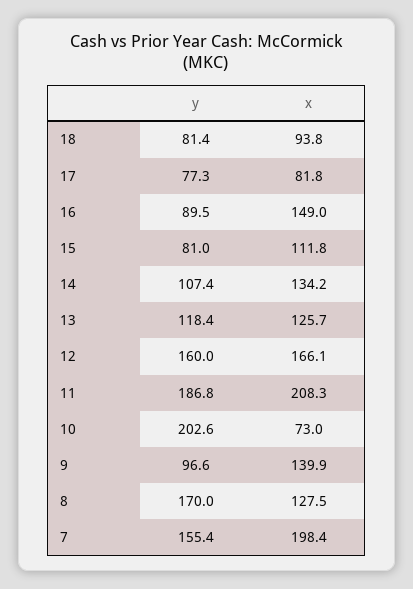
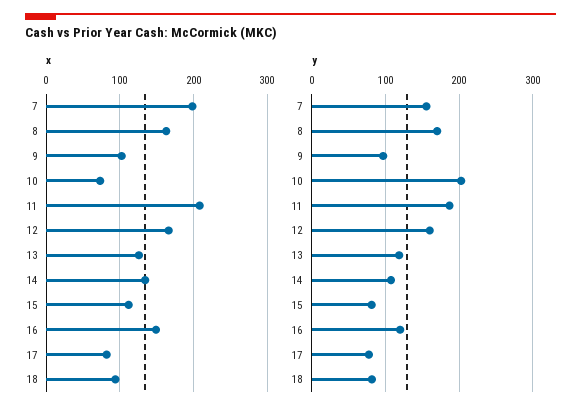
  {
    "y": {
      "18": 81.4,
      "17": 77.3,
-     "16": 89.5,
+     "16": 120,
      "15": 81,
      "14": 107.4,
      "13": 118.4,
      "12": 160,
      "11": 186.8,
      "10": 202.6,
      "9": 96.6,
      "8": 170,
      "7": 155.4
    },
    "x": {
      "18": 93.8,
      "17": 81.8,
      "16": 149,
      "15": 111.8,
      "14": 134.2,
      "13": 125.7,
      "12": 166.1,
      "11": 208.3,
      "10": 73,
-     "9": 139.9,
+     "9": 100,
-     "8": 127.5,
+     "8": 160,
      "7": 198.4
    }
  }

